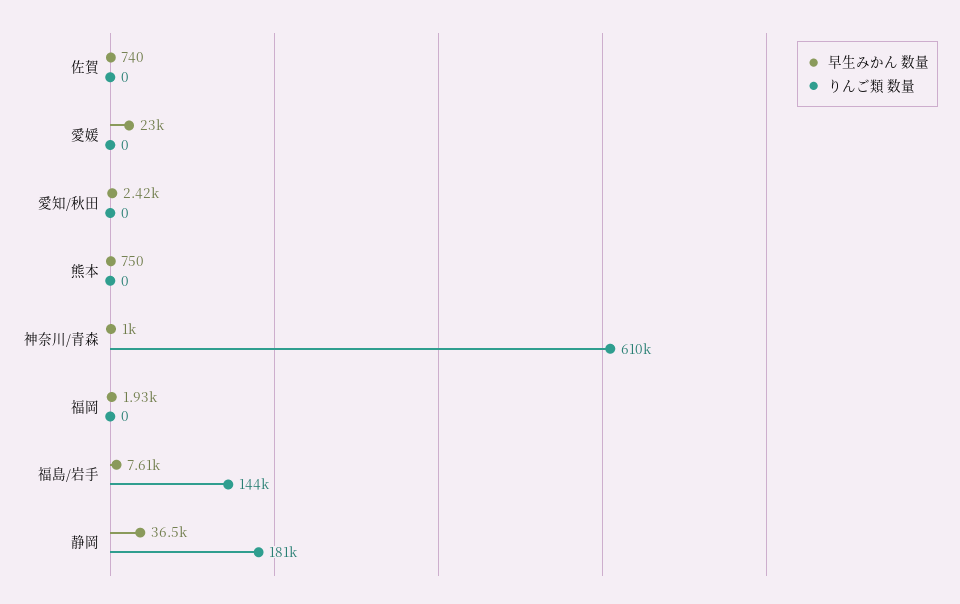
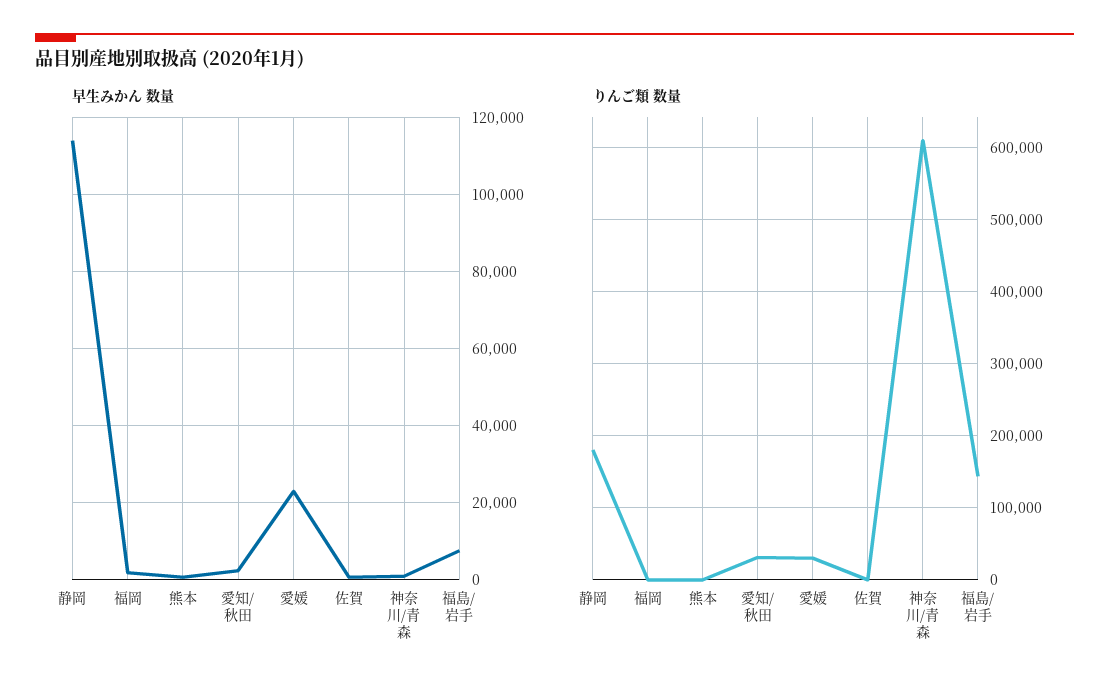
  {
    "早生みかん 数量": {
      "佐賀": 740,
      "愛媛": 23000,
      "愛知/秋田": 2420,
      "熊本": 750,
      "神奈川/青森": 1000,
      "福岡": 1930,
      "福島/岩手": 7610,
-     "静岡": 36500
+     "静岡": 114000
    },
    "りんご類 数量": {
      "佐賀": 0,
-     "愛媛": 0,
+     "愛媛": 30000,
-     "愛知/秋田": 0,
+     "愛知/秋田": 30000,
      "熊本": 0,
      "神奈川/青森": 610000,
      "福岡": 0,
      "福島/岩手": 144000,
      "静岡": 181000
    }
  }

